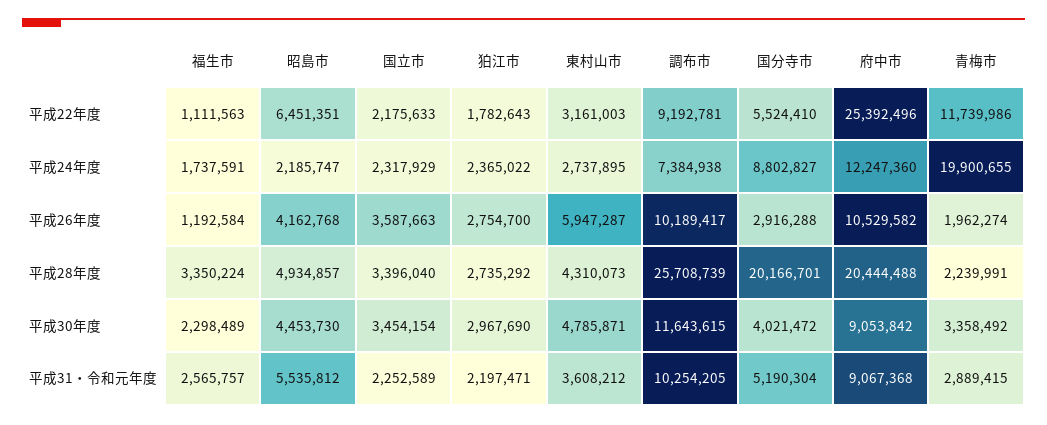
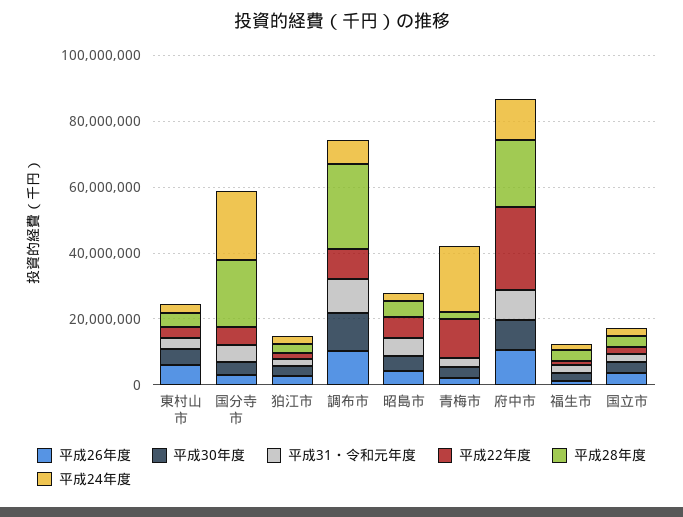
  {
    "平成22年度": {
      "福生市": 1111563,
      "昭島市": 6451351,
      "国立市": 2175633,
      "狛江市": 1782643,
      "東村山市": 3161003,
      "調布市": 9192781,
      "国分寺市": 5524410,
      "府中市": 25392496,
      "青梅市": 11739986
    },
    "平成24年度": {
      "福生市": 1737591,
      "昭島市": 2185747,
      "国立市": 2317929,
      "狛江市": 2365022,
      "東村山市": 2737895,
      "調布市": 7384938,
-     "国分寺市": 8802827,
+     "国分寺市": 20000000,
      "府中市": 12247360,
      "青梅市": 19900655
    },
    "平成26年度": {
      "福生市": 1192584,
      "昭島市": 4162768,
      "国立市": 3587663,
      "狛江市": 2754700,
      "東村山市": 5947287,
      "調布市": 10189417,
      "国分寺市": 2916288,
      "府中市": 10529582,
      "青梅市": 1962274
    },
    "平成28年度": {
      "福生市": 3350224,
      "昭島市": 4934857,
      "国立市": 3396040,
      "狛江市": 2735292,
      "東村山市": 4310073,
      "調布市": 25708739,
      "国分寺市": 20166701,
      "府中市": 20444488,
      "青梅市": 2239991
    },
    "平成30年度": {
      "福生市": 2298489,
      "昭島市": 4453730,
      "国立市": 3454154,
      "狛江市": 2967690,
      "東村山市": 4785871,
      "調布市": 11643615,
      "国分寺市": 4021472,
      "府中市": 9053842,
      "青梅市": 3358492
    },
    "平成31・令和元年度": {
      "福生市": 2565757,
      "昭島市": 5535812,
      "国立市": 2252589,
      "狛江市": 2197471,
      "東村山市": 3608212,
      "調布市": 10254205,
      "国分寺市": 5190304,
      "府中市": 9067368,
      "青梅市": 2889415
    }
  }

